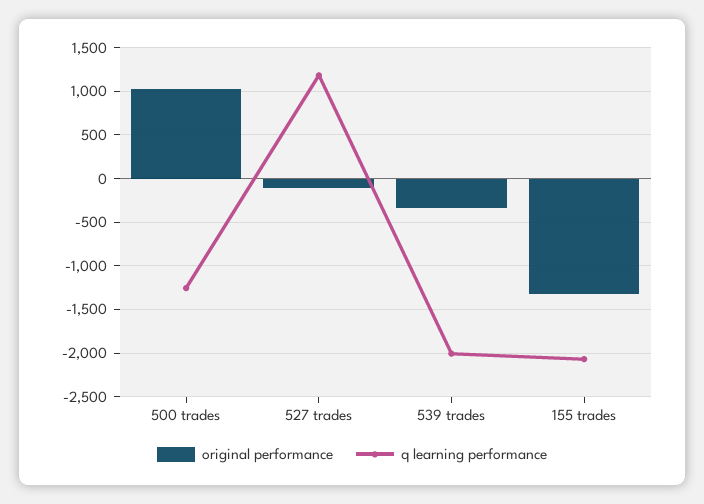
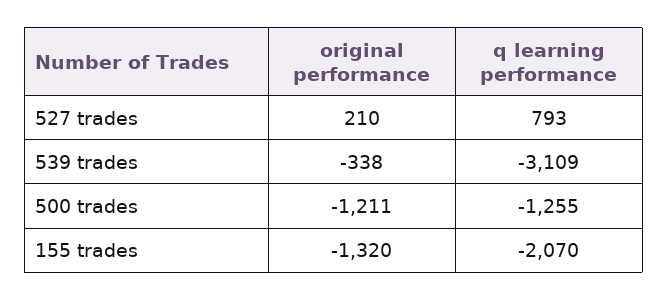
  {
    "original performance": {
-     "500 trades": 1000,
+     "500 trades": -1211,
-     "527 trades": -100,
+     "527 trades": 210,
      "539 trades": -338,
      "155 trades": -1320
    },
    "q learning performance": {
      "500 trades": -1255,
-     "527 trades": 1200,
+     "527 trades": 793,
-     "539 trades": -2000,
+     "539 trades": -3109,
      "155 trades": -2070
    }
  }

